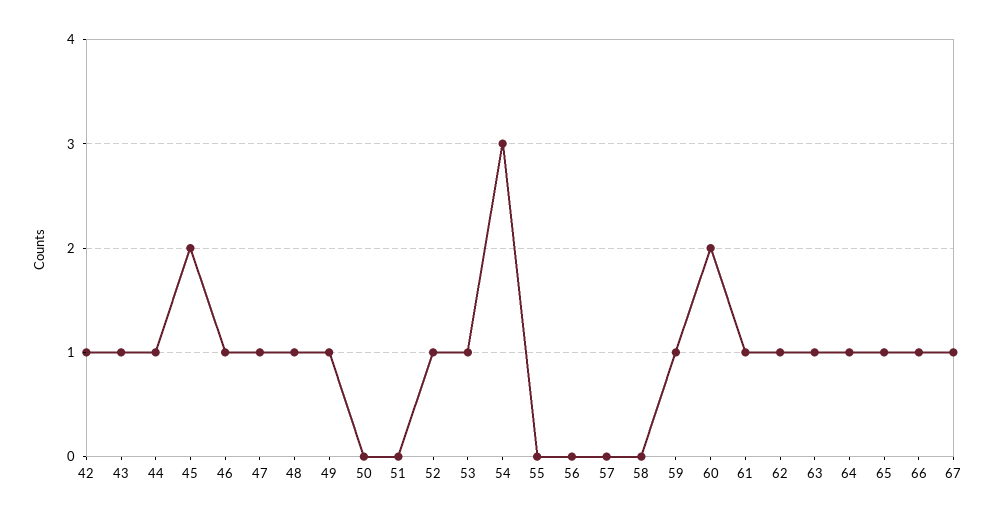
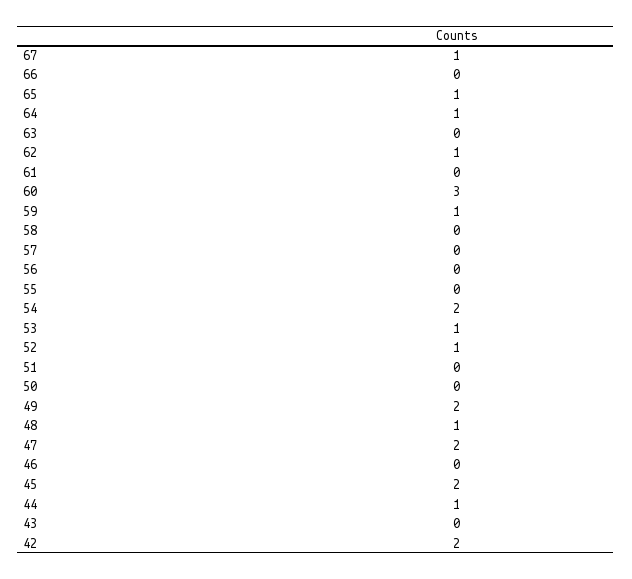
  {
-   "42": 1,
+   "42": 2,
-   "43": 1,
+   "43": 0,
    "44": 1,
    "45": 2,
-   "46": 1,
+   "46": 0,
-   "47": 1,
+   "47": 2,
    "48": 1,
-   "49": 1,
+   "49": 2,
    "50": 0,
    "51": 0,
    "52": 1,
    "53": 1,
-   "54": 3,
+   "54": 2,
    "55": 0,
    "56": 0,
    "57": 0,
    "58": 0,
    "59": 1,
-   "60": 2,
+   "60": 3,
-   "61": 1,
+   "61": 0,
    "62": 1,
-   "63": 1,
+   "63": 0,
    "64": 1,
    "65": 1,
-   "66": 1,
+   "66": 0,
    "67": 1
  }

